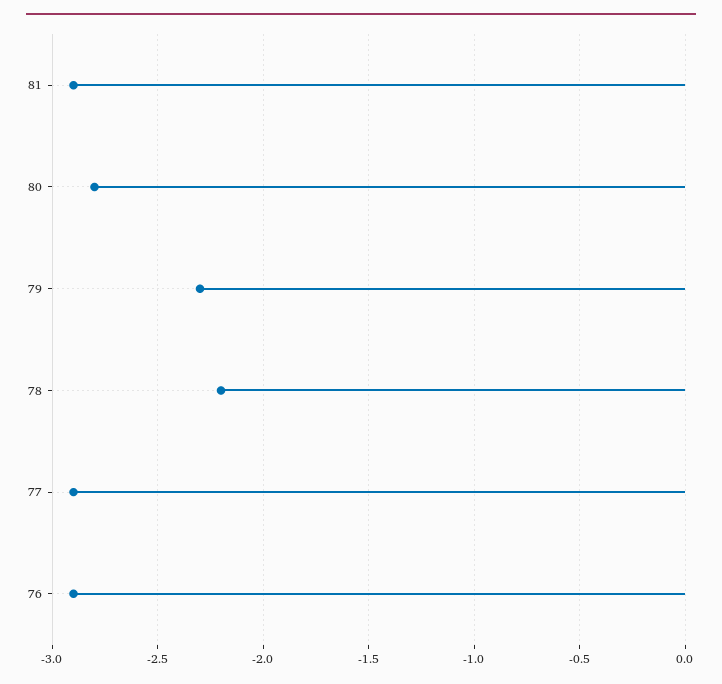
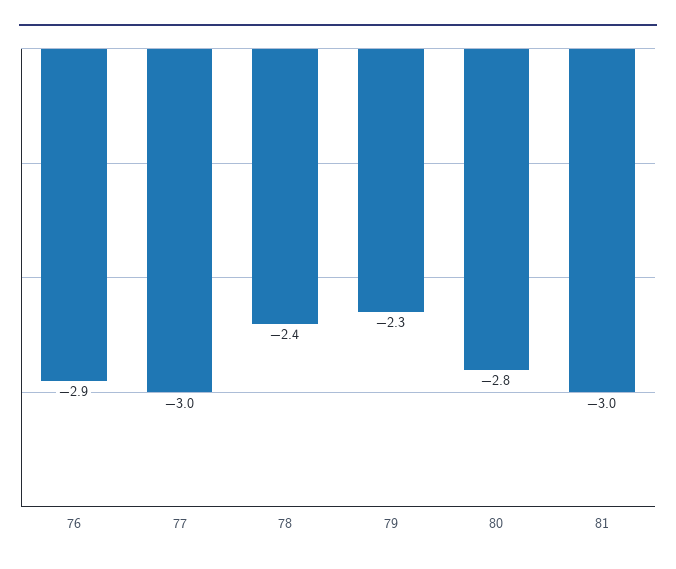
  {
-   "81": -2.9,
+   "81": -3,
    "80": -2.8,
    "79": -2.3,
-   "78": -2.2,
+   "78": -2.4,
-   "77": -2.9,
+   "77": -3,
    "76": -2.9
  }

